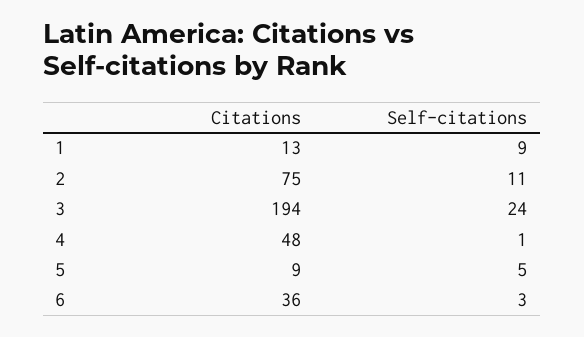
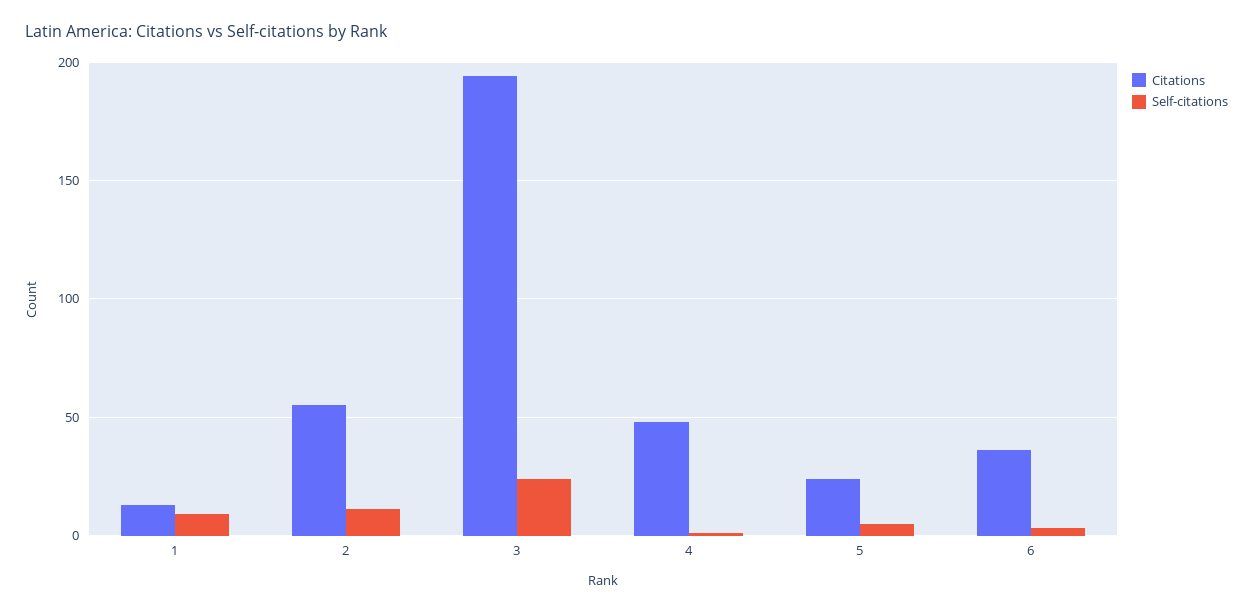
  {
    "Citations": {
      "1": 13,
-     "2": 75,
+     "2": 55,
      "3": 194,
      "4": 48,
-     "5": 9,
+     "5": 25,
      "6": 36
    },
    "Self-citations": {
      "1": 9,
      "2": 11,
      "3": 24,
      "4": 1,
      "5": 5,
      "6": 3
    }
  }

